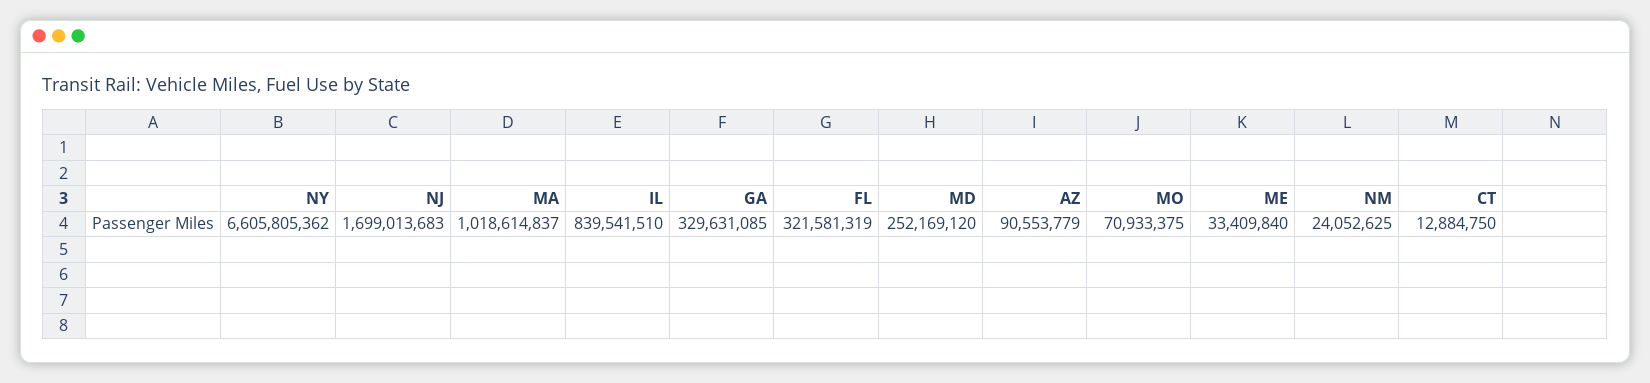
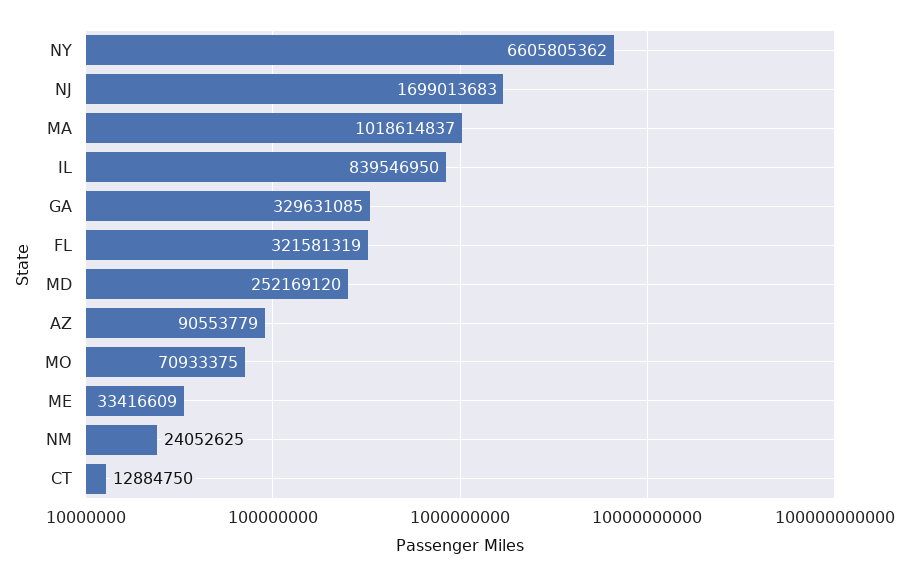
  {
    "NY": 6605805362,
    "NJ": 1699013683,
    "MA": 1018614837,
-   "IL": 839541510,
+   "IL": 839546950,
    "GA": 329631085,
    "FL": 321581319,
    "MD": 252169120,
    "AZ": 90553779,
    "MO": 70933375,
-   "ME": 33409840,
+   "ME": 33416609,
    "NM": 24052625,
    "CT": 12884750
  }

